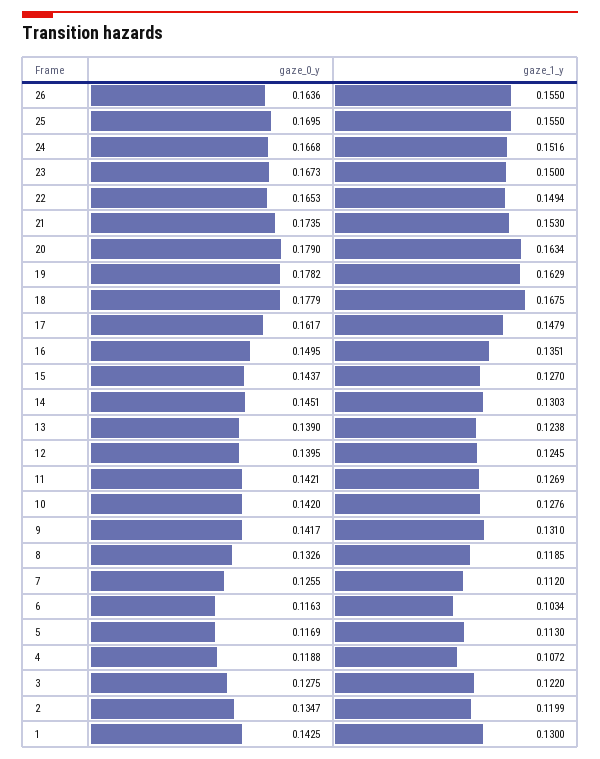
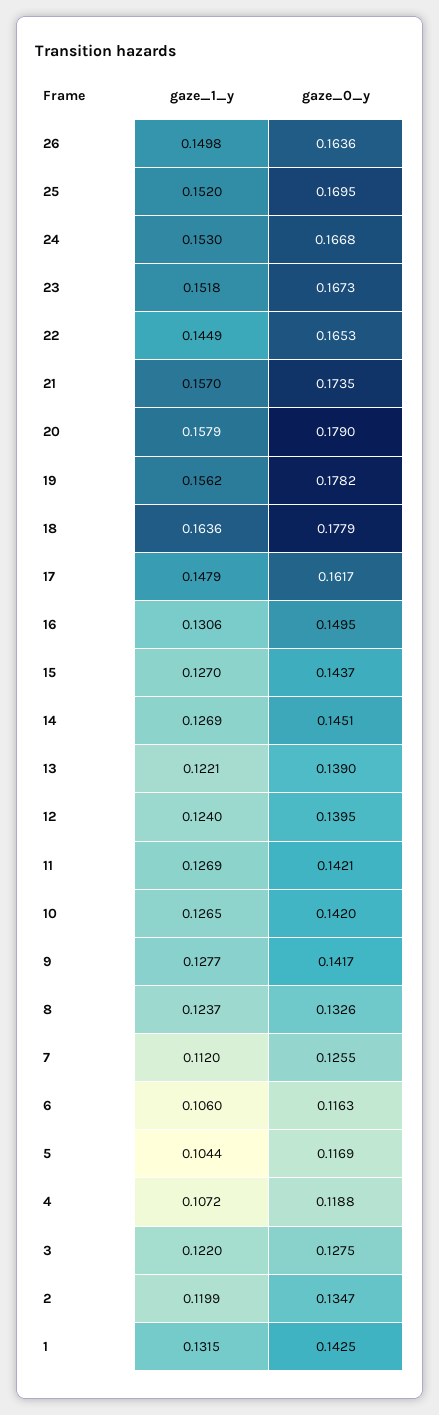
  {
    "gaze_0_y": {
      "26": 0.1636,
      "25": 0.1695,
      "24": 0.1668,
      "23": 0.1673,
      "22": 0.1653,
      "21": 0.1735,
      "20": 0.179,
      "19": 0.1782,
      "18": 0.1779,
      "17": 0.1617,
      "16": 0.1495,
      "15": 0.1437,
      "14": 0.1451,
      "13": 0.139,
      "12": 0.1395,
      "11": 0.1421,
      "10": 0.142,
      "9": 0.1417,
      "8": 0.1326,
      "7": 0.1255,
      "6": 0.1163,
      "5": 0.1169,
      "4": 0.1188,
      "3": 0.1275,
      "2": 0.1347,
      "1": 0.1425
    },
    "gaze_1_y": {
-     "26": 0.155,
+     "26": 0.1498,
-     "25": 0.155,
+     "25": 0.152,
-     "24": 0.1516,
+     "24": 0.153,
-     "23": 0.15,
+     "23": 0.1518,
-     "22": 0.1494,
+     "22": 0.1449,
-     "21": 0.153,
+     "21": 0.157,
-     "20": 0.1634,
+     "20": 0.1579,
-     "19": 0.1629,
+     "19": 0.1562,
-     "18": 0.1675,
+     "18": 0.1636,
      "17": 0.1479,
-     "16": 0.1351,
+     "16": 0.1306,
      "15": 0.127,
-     "14": 0.1303,
+     "14": 0.1269,
-     "13": 0.1238,
+     "13": 0.1221,
-     "12": 0.1245,
+     "12": 0.124,
      "11": 0.1269,
-     "10": 0.1276,
+     "10": 0.1265,
-     "9": 0.131,
+     "9": 0.1277,
-     "8": 0.1185,
+     "8": 0.1237,
      "7": 0.112,
-     "6": 0.1034,
+     "6": 0.106,
-     "5": 0.113,
+     "5": 0.1044,
      "4": 0.1072,
      "3": 0.122,
      "2": 0.1199,
-     "1": 0.13
+     "1": 0.1315
    }
  }

